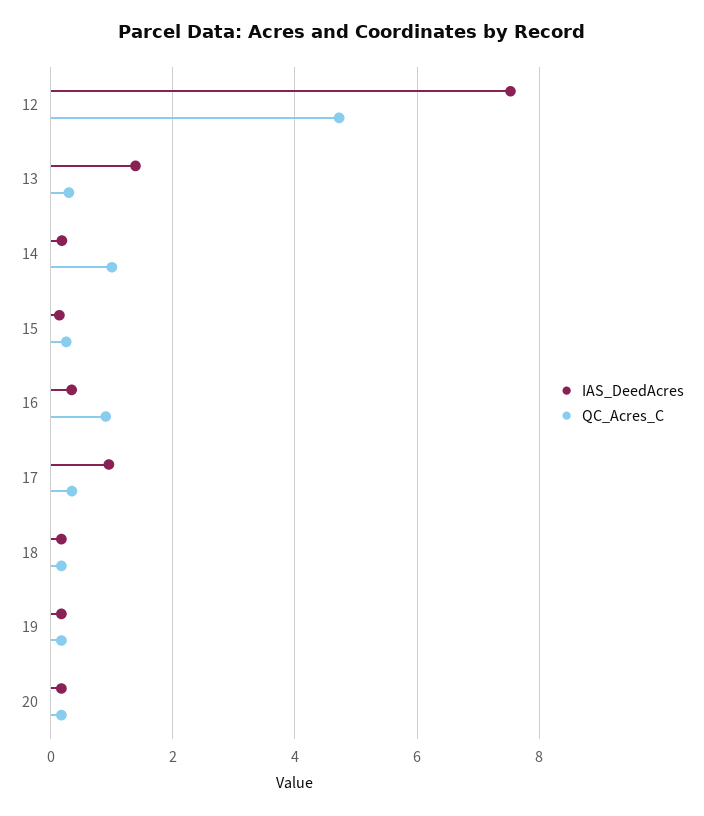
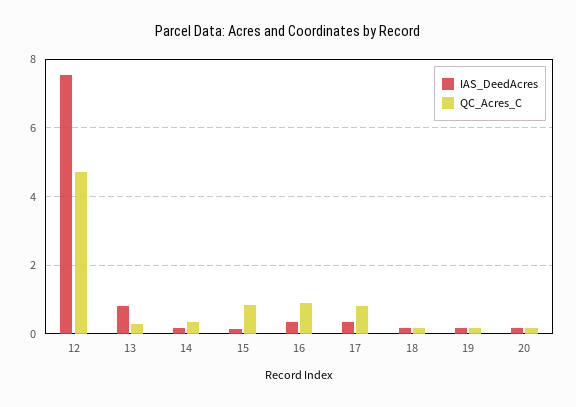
  {
    "IAS_DeedAcres": {
      "12": 7.6,
-     "13": 1.4,
+     "13": 0.8,
      "14": 0.2,
      "15": 0.2,
      "16": 0.4,
-     "17": 1,
+     "17": 0.4,
      "18": 0.2,
      "19": 0.2,
      "20": 0.2
    },
    "QC_Acres_C": {
      "12": 4.8,
      "13": 0.2,
-     "14": 1,
+     "14": 0.4,
-     "15": 0.2,
+     "15": 0.8,
      "16": 1,
-     "17": 0.4,
+     "17": 0.8,
      "18": 0.2,
      "19": 0.2,
      "20": 0.2
    }
  }

